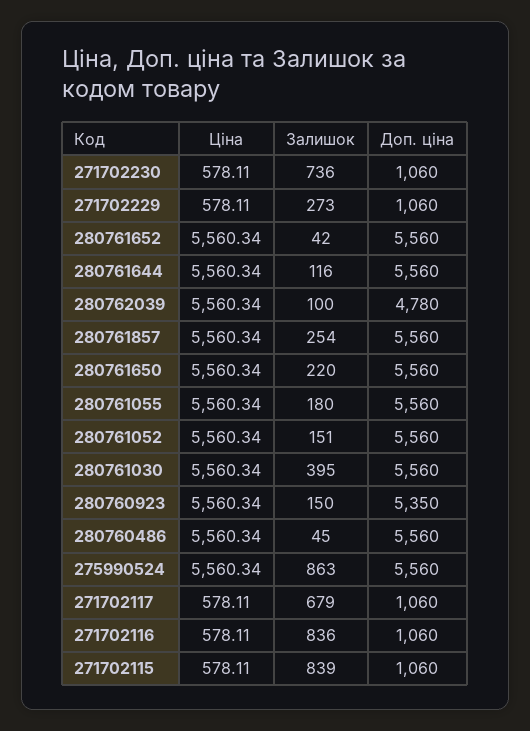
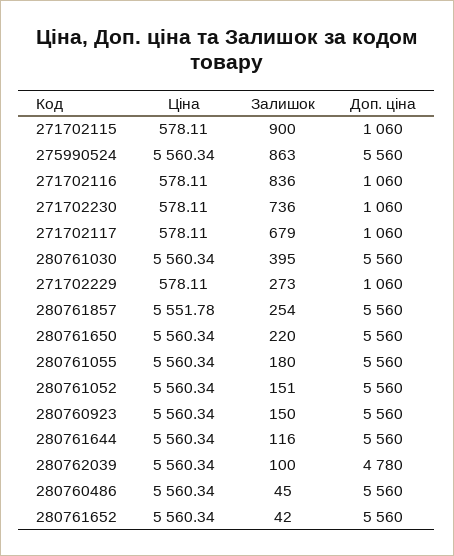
  {
    "Ціна": {
      "271702230": 578.11,
      "271702229": 578.11,
      "280761652": 5560.34,
      "280761644": 5560.34,
      "280762039": 5560.34,
-     "280761857": 5560.34,
+     "280761857": 5551.78,
      "280761650": 5560.34,
      "280761055": 5560.34,
      "280761052": 5560.34,
      "280761030": 5560.34,
      "280760923": 5560.34,
      "280760486": 5560.34,
      "275990524": 5560.34,
      "271702117": 578.11,
      "271702116": 578.11,
      "271702115": 578.11
    },
    "Залишок": {
      "271702230": 736,
      "271702229": 273,
      "280761652": 42,
      "280761644": 116,
      "280762039": 100,
      "280761857": 254,
      "280761650": 220,
      "280761055": 180,
      "280761052": 151,
      "280761030": 395,
      "280760923": 150,
      "280760486": 45,
      "275990524": 863,
      "271702117": 679,
      "271702116": 836,
-     "271702115": 839
+     "271702115": 900
    },
    "Доп. ціна": {
      "271702230": 1060,
      "271702229": 1060,
      "280761652": 5560,
      "280761644": 5560,
      "280762039": 4780,
      "280761857": 5560,
      "280761650": 5560,
      "280761055": 5560,
      "280761052": 5560,
      "280761030": 5560,
-     "280760923": 5350,
+     "280760923": 5560,
      "280760486": 5560,
      "275990524": 5560,
      "271702117": 1060,
      "271702116": 1060,
      "271702115": 1060
    }
  }

